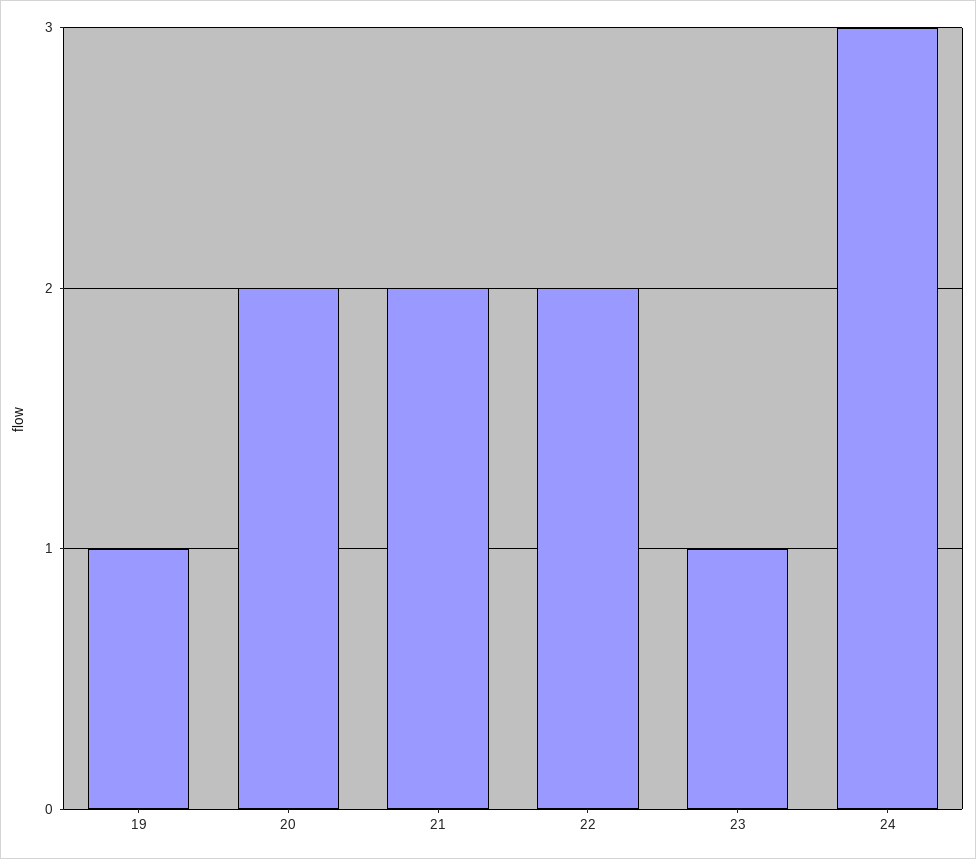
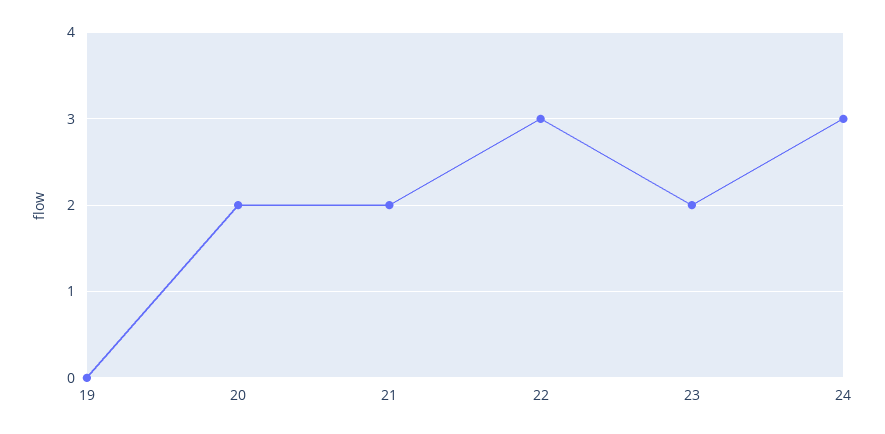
  {
-   "19": 1,
+   "19": 0,
    "20": 2,
    "21": 2,
-   "22": 2,
+   "22": 3,
-   "23": 1,
+   "23": 2,
    "24": 3
  }

